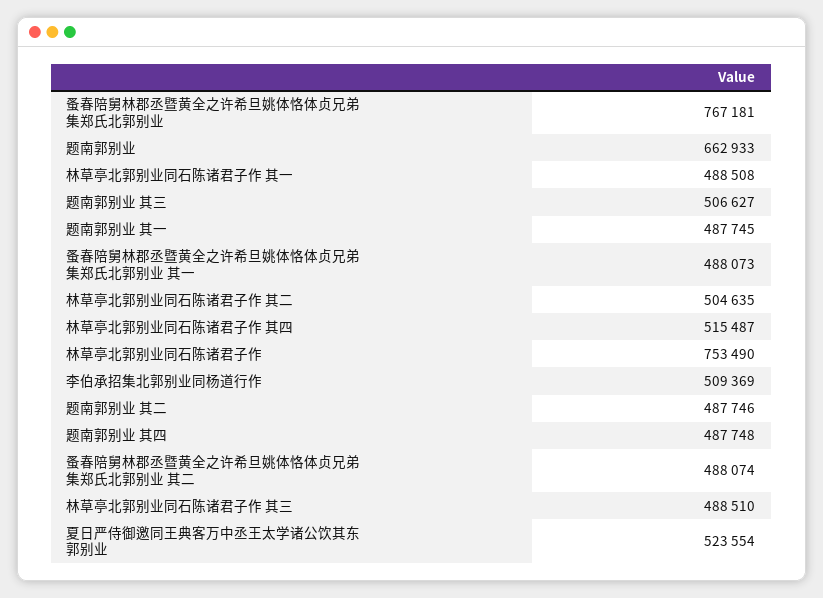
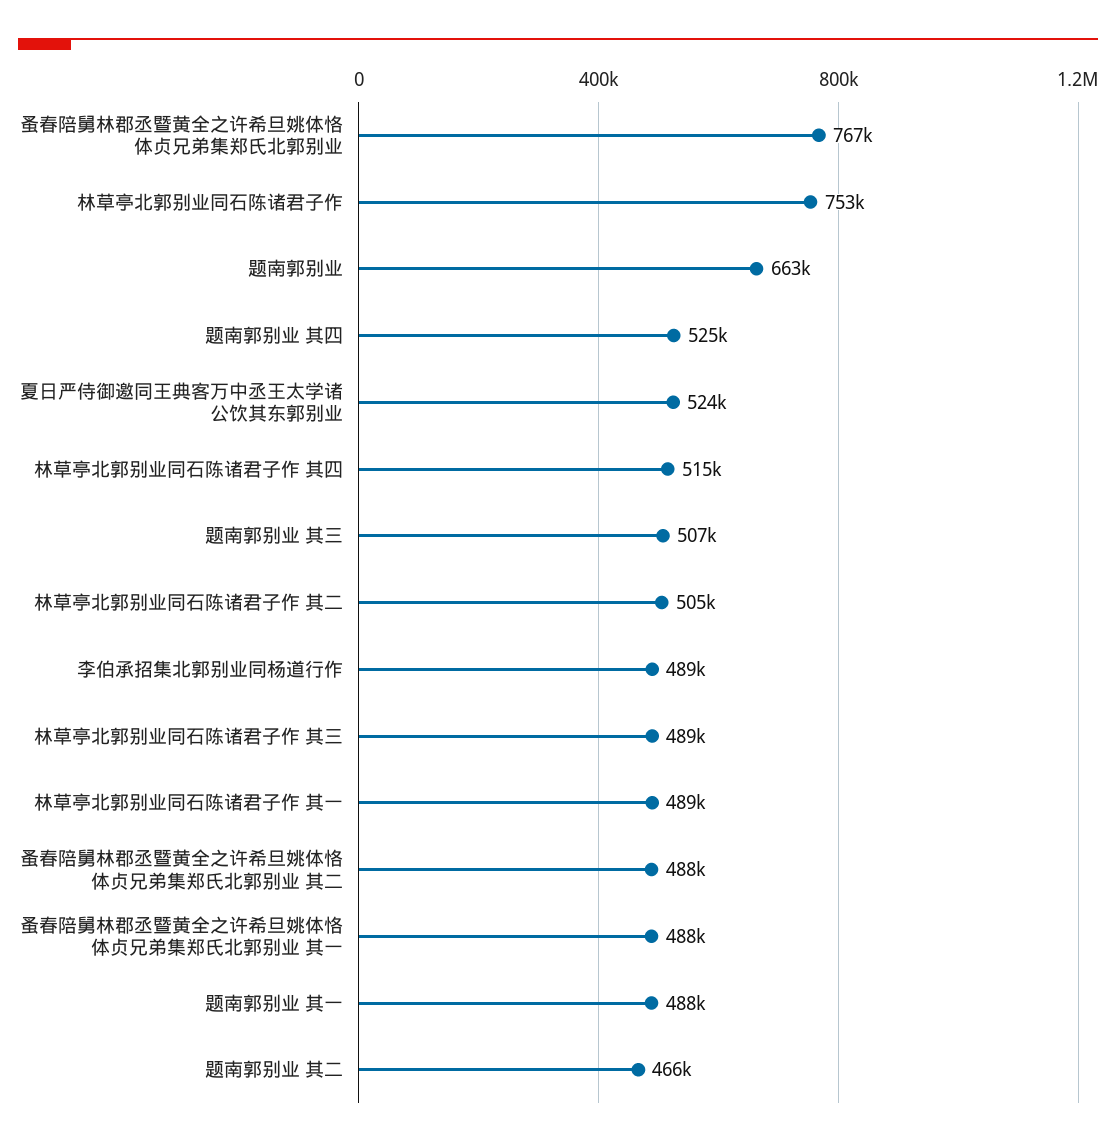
  {
    "蚤春陪舅林郡丞暨黄全之许希旦姚体恪体贞兄弟集郑氏北郭别业": 767181,
    "题南郭别业": 662933,
    "林草亭北郭别业同石陈诸君子作 其一": 488508,
    "题南郭别业 其三": 506627,
    "题南郭别业 其一": 487745,
    "蚤春陪舅林郡丞暨黄全之许希旦姚体恪体贞兄弟集郑氏北郭别业 其一": 488073,
    "林草亭北郭别业同石陈诸君子作 其二": 504635,
    "林草亭北郭别业同石陈诸君子作 其四": 515487,
    "林草亭北郭别业同石陈诸君子作": 753490,
-   "李伯承招集北郭别业同杨道行作": 509369,
+   "李伯承招集北郭别业同杨道行作": 489000,
-   "题南郭别业 其二": 487746,
+   "题南郭别业 其二": 466000,
-   "题南郭别业 其四": 487748,
+   "题南郭别业 其四": 525000,
    "蚤春陪舅林郡丞暨黄全之许希旦姚体恪体贞兄弟集郑氏北郭别业 其二": 488074,
    "林草亭北郭别业同石陈诸君子作 其三": 488510,
    "夏日严侍御邀同王典客万中丞王太学诸公饮其东郭别业": 523554
  }

